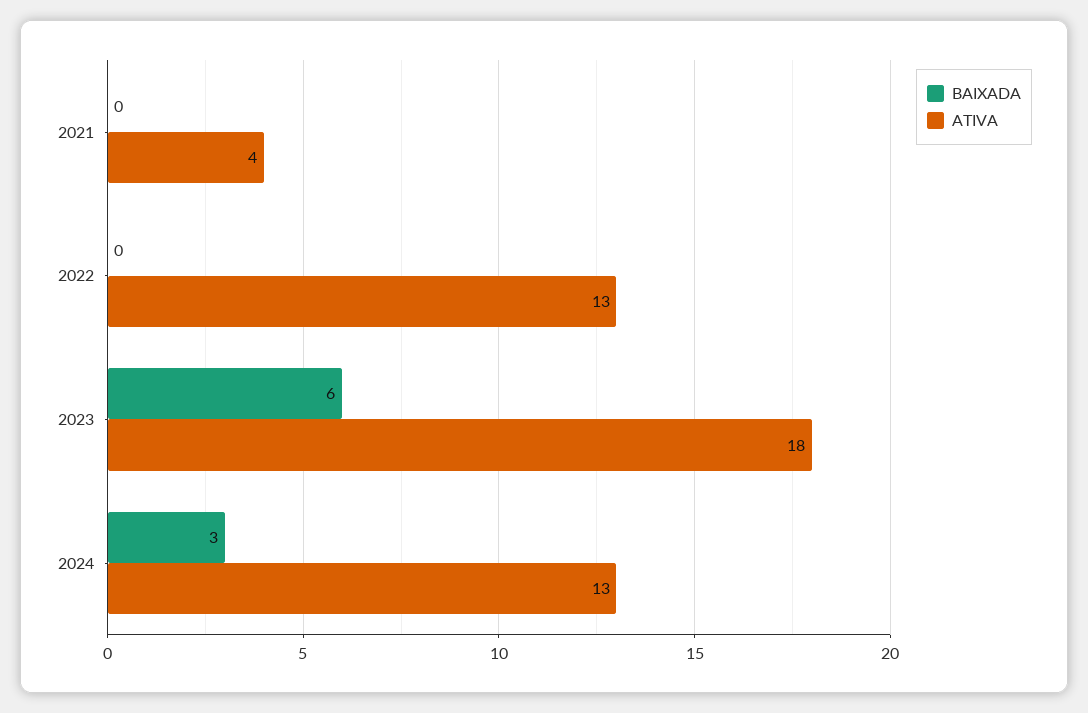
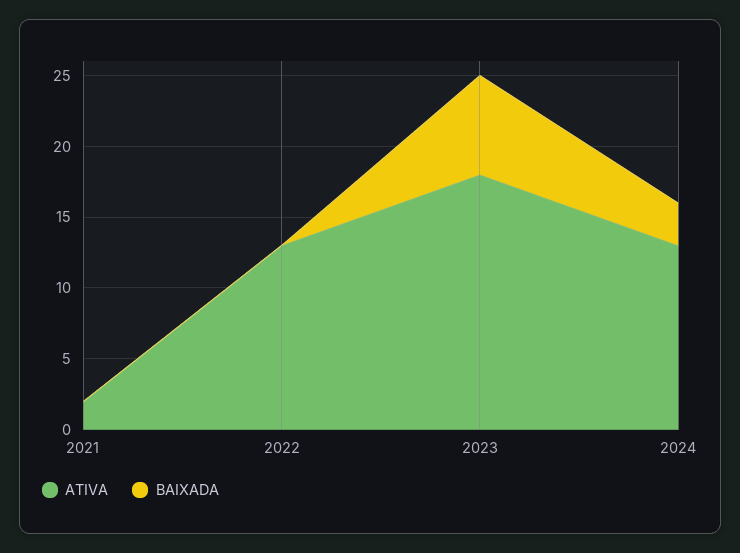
  {
    "BAIXADA": {
      "2021": 0,
      "2022": 0,
-     "2023": 6,
+     "2023": 7,
      "2024": 3
    },
    "ATIVA": {
-     "2021": 4,
+     "2021": 2,
      "2022": 13,
      "2023": 18,
      "2024": 13
    }
  }

